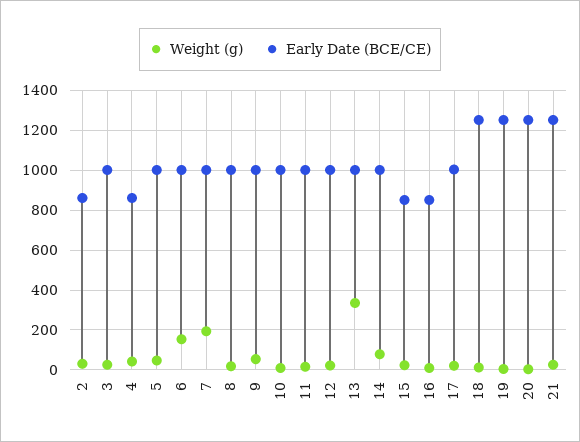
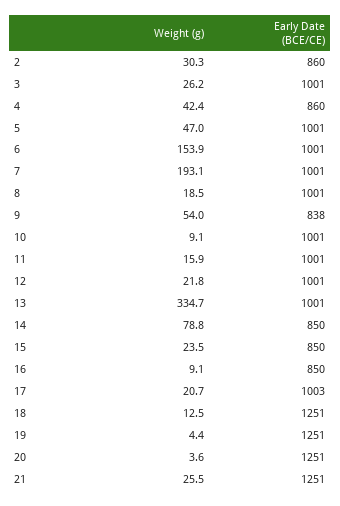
  {
    "Weight (g)": {
      "2": 30.3,
      "3": 26.2,
      "4": 42.4,
      "5": 47,
      "6": 153.9,
      "7": 193.1,
      "8": 18.5,
      "9": 54,
      "10": 9.1,
      "11": 15.9,
      "12": 21.8,
      "13": 334.7,
      "14": 78.8,
      "15": 23.5,
      "16": 9.1,
      "17": 20.7,
      "18": 12.5,
      "19": 4.4,
      "20": 3.6,
      "21": 25.5
    },
    "Early Date (BCE/CE)": {
      "2": 860,
      "3": 1001,
      "4": 860,
      "5": 1001,
      "6": 1001,
      "7": 1001,
      "8": 1001,
-     "9": 1000,
+     "9": 838,
      "10": 1001,
      "11": 1001,
      "12": 1001,
      "13": 1001,
-     "14": 1000,
+     "14": 850,
      "15": 850,
      "16": 850,
      "17": 1003,
      "18": 1251,
      "19": 1251,
      "20": 1251,
      "21": 1251
    }
  }

